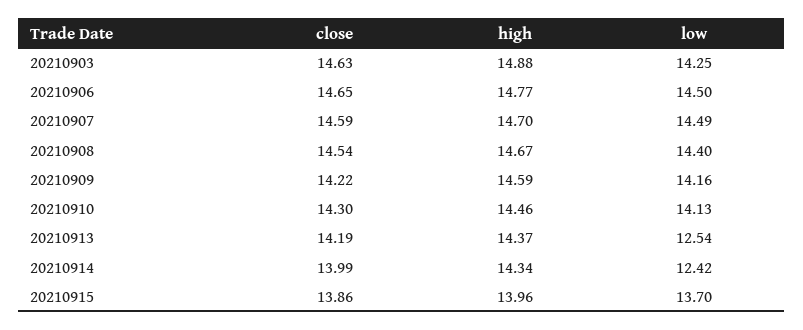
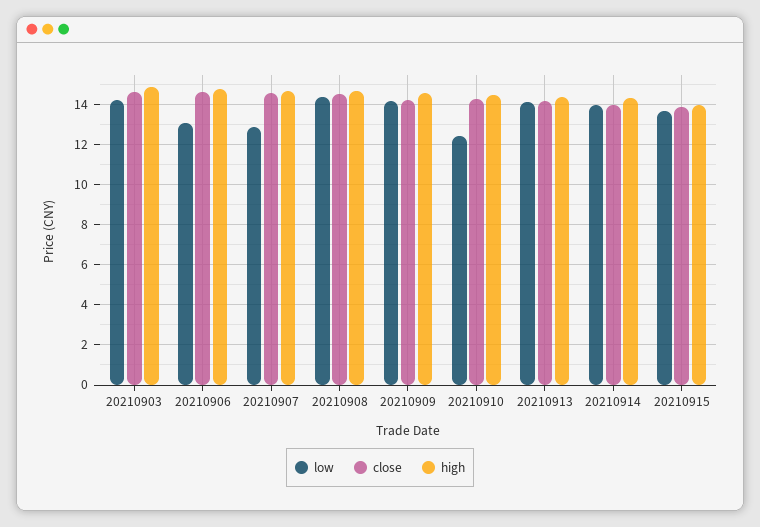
  {
    "close": {
      "20210903": 14.63,
      "20210906": 14.65,
      "20210907": 14.59,
      "20210908": 14.54,
      "20210909": 14.22,
      "20210910": 14.3,
      "20210913": 14.19,
      "20210914": 13.99,
      "20210915": 13.86
    },
    "high": {
      "20210903": 14.88,
      "20210906": 14.77,
      "20210907": 14.7,
      "20210908": 14.67,
      "20210909": 14.59,
      "20210910": 14.46,
      "20210913": 14.37,
      "20210914": 14.34,
      "20210915": 13.96
    },
    "low": {
      "20210903": 14.25,
-     "20210906": 14.5,
+     "20210906": 13,
-     "20210907": 14.49,
+     "20210907": 13,
      "20210908": 14.4,
      "20210909": 14.16,
-     "20210910": 14.13,
+     "20210910": 12.5,
-     "20210913": 12.54,
+     "20210913": 14,
-     "20210914": 12.42,
+     "20210914": 14,
      "20210915": 13.7
    }
  }

